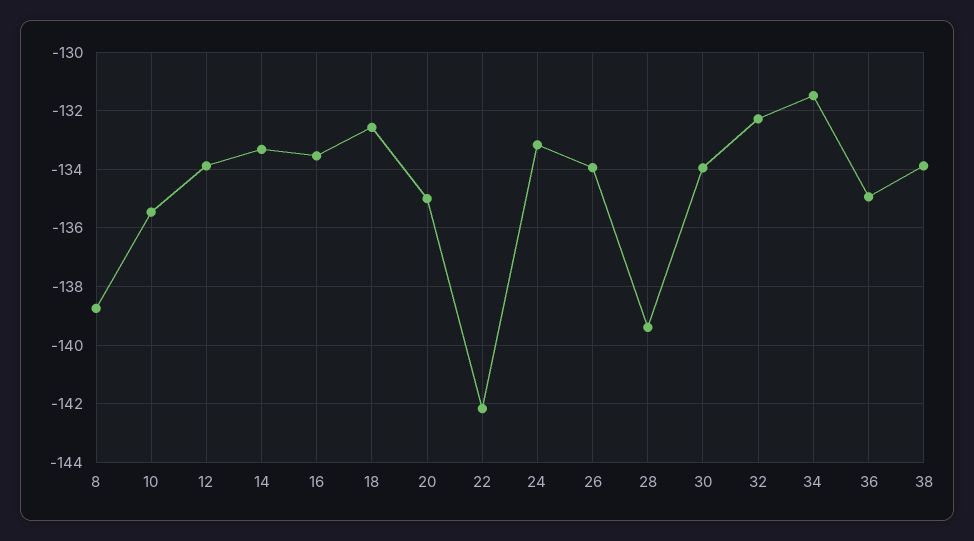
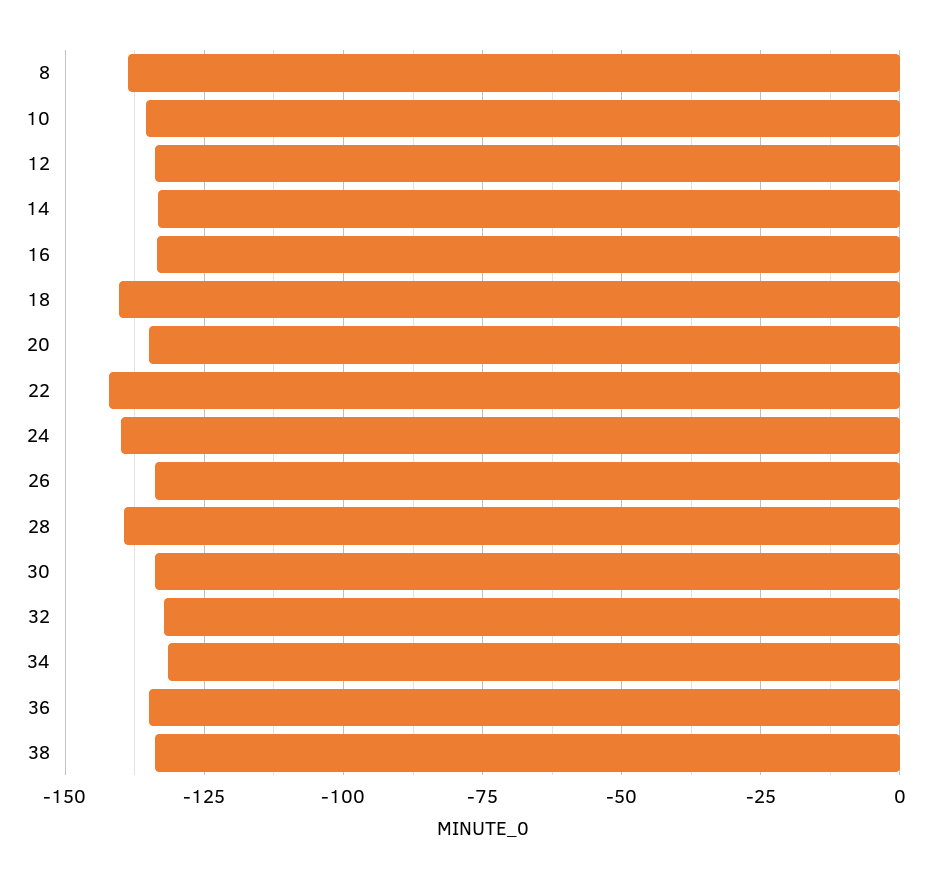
  {
    "8": -138.75,
    "10": -135.5,
    "12": -134,
    "14": -133.25,
    "16": -133.5,
-   "18": -132.5,
+   "18": -140,
    "20": -135,
    "22": -142.25,
-   "24": -133.25,
+   "24": -140,
    "26": -134,
    "28": -139.5,
    "30": -134,
    "32": -132.25,
    "34": -131.5,
    "36": -135,
    "38": -134
  }

